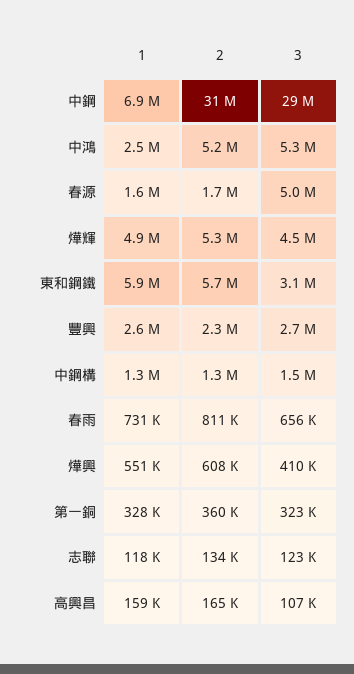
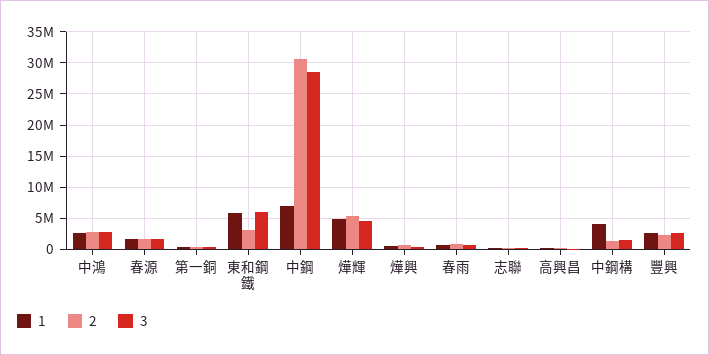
  {
    "1": {
      "中鋼": 6900000,
      "中鴻": 2500000,
      "春源": 1600000,
      "燁輝": 4900000,
      "東和鋼鐵": 5900000,
      "豐興": 2600000,
-     "中鋼構": 1300000,
+     "中鋼構": 4000000,
      "春雨": 731000,
      "燁興": 551000,
      "第一銅": 328000,
      "志聯": 118000,
      "高興昌": 159000
    },
    "2": {
      "中鋼": 31000000,
-     "中鴻": 5200000,
+     "中鴻": 3000000,
      "春源": 1700000,
      "燁輝": 5300000,
-     "東和鋼鐵": 5700000,
+     "東和鋼鐵": 3000000,
      "豐興": 2300000,
      "中鋼構": 1300000,
      "春雨": 811000,
      "燁興": 608000,
      "第一銅": 360000,
      "志聯": 134000,
      "高興昌": 165000
    },
    "3": {
      "中鋼": 29000000,
-     "中鴻": 5300000,
+     "中鴻": 3000000,
-     "春源": 5000000,
+     "春源": 2000000,
      "燁輝": 4500000,
-     "東和鋼鐵": 3100000,
+     "東和鋼鐵": 6000000,
      "豐興": 2700000,
      "中鋼構": 1500000,
      "春雨": 656000,
      "燁興": 410000,
      "第一銅": 323000,
      "志聯": 123000,
      "高興昌": 107000
    }
  }

